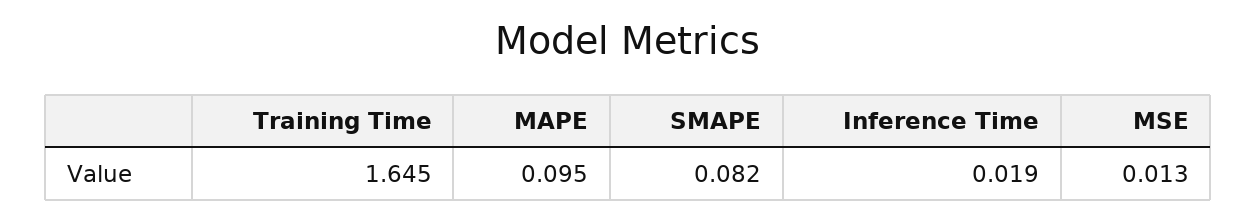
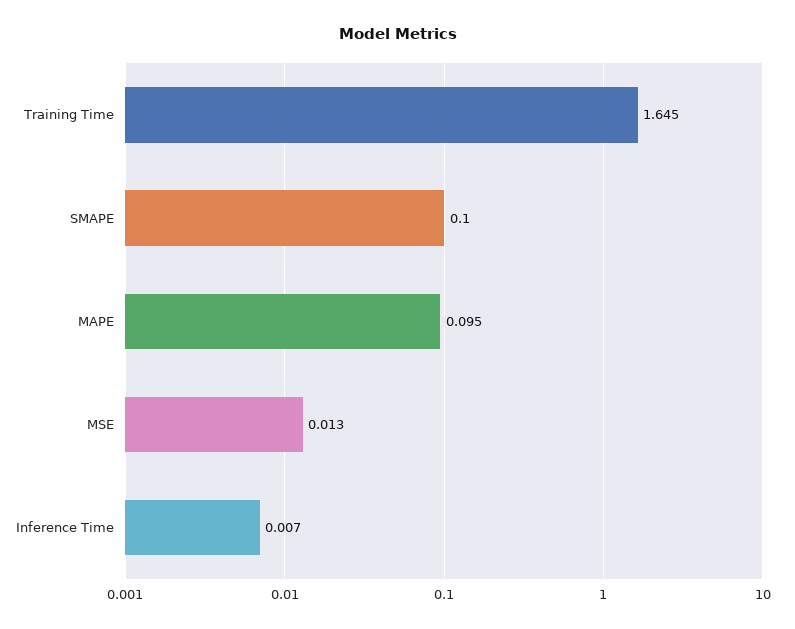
  {
    "Training Time": 1.645,
    "MAPE": 0.095,
-   "SMAPE": 0.082,
+   "SMAPE": 0.1,
-   "Inference Time": 0.019,
+   "Inference Time": 0.007,
    "MSE": 0.013
  }

